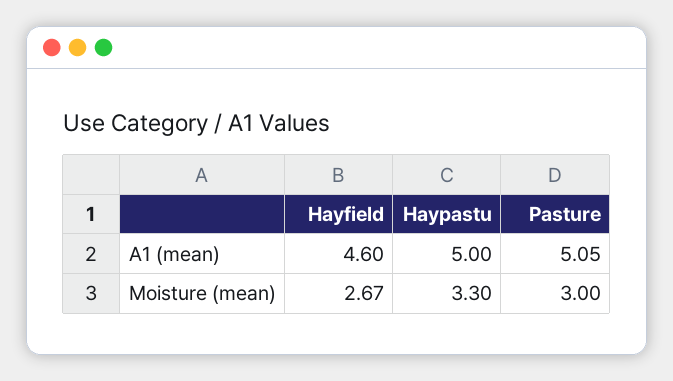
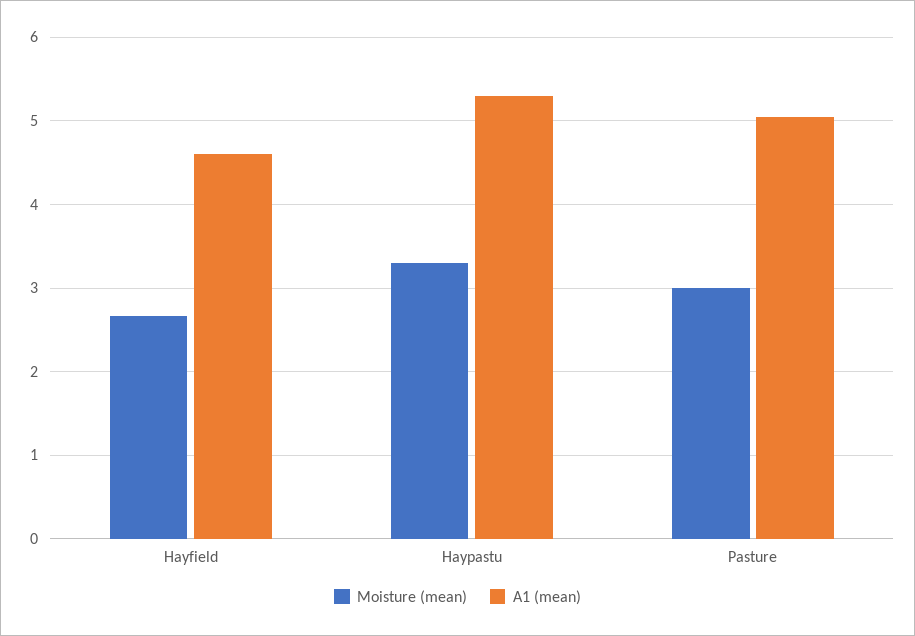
  {
    "A1 (mean)": {
      "Hayfield": 4.6,
-     "Haypastu": 5,
+     "Haypastu": 5.3,
      "Pasture": 5.05
    },
    "Moisture (mean)": {
      "Hayfield": 2.67,
      "Haypastu": 3.3,
      "Pasture": 3
    }
  }

